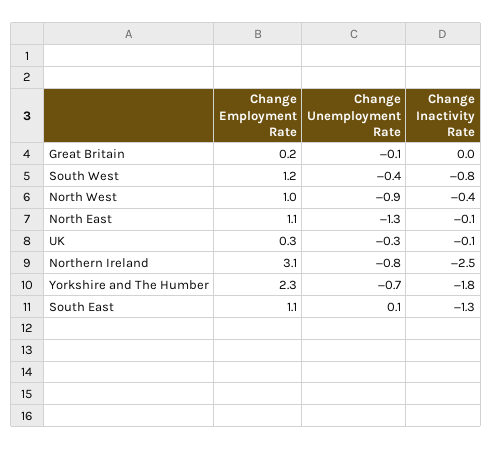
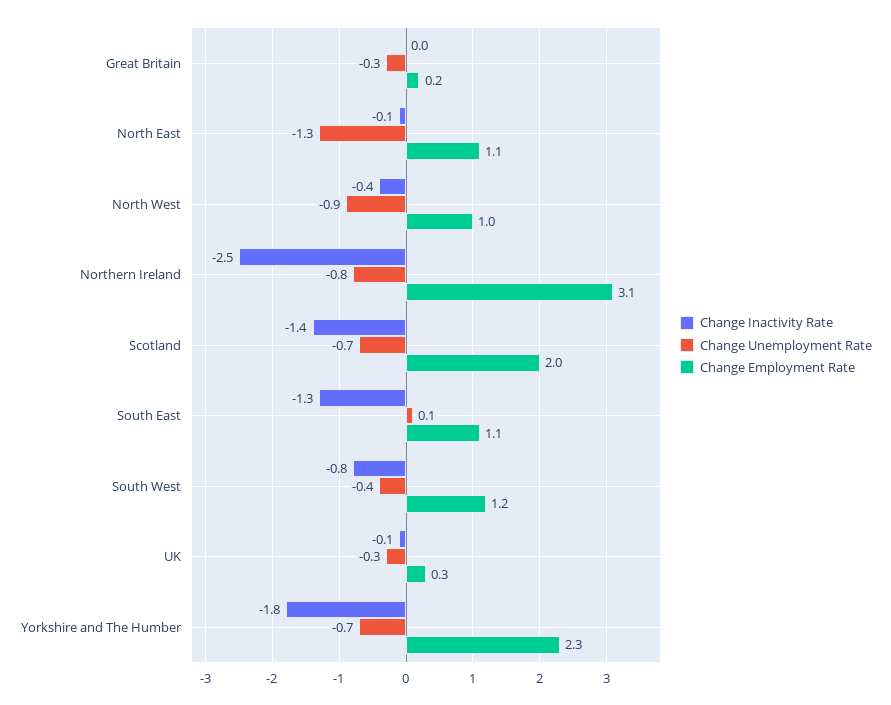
  {
    "Change Employment Rate": {
      "Great Britain": 0.2,
      "South West": 1.2,
      "North West": 1,
      "North East": 1.1,
      "UK": 0.3,
      "Northern Ireland": 3.1,
      "Yorkshire and The Humber": 2.3,
-     "South East": 1.1
+     "South East": 1.1,
+     "Scotland": 2
    },
    "Change Unemployment Rate": {
-     "Great Britain": -0.1,
+     "Great Britain": -0.3,
      "South West": -0.4,
      "North West": -0.9,
      "North East": -1.3,
      "UK": -0.3,
      "Northern Ireland": -0.8,
      "Yorkshire and The Humber": -0.7,
-     "South East": 0.1
+     "South East": 0.1,
+     "Scotland": -0.7
    },
    "Change Inactivity Rate": {
      "Great Britain": 0,
      "South West": -0.8,
      "North West": -0.4,
      "North East": -0.1,
      "UK": -0.1,
      "Northern Ireland": -2.5,
      "Yorkshire and The Humber": -1.8,
-     "South East": -1.3
+     "South East": -1.3,
+     "Scotland": -1.4
    }
  }

